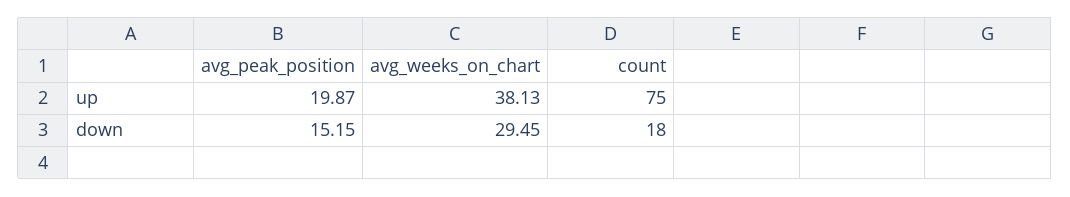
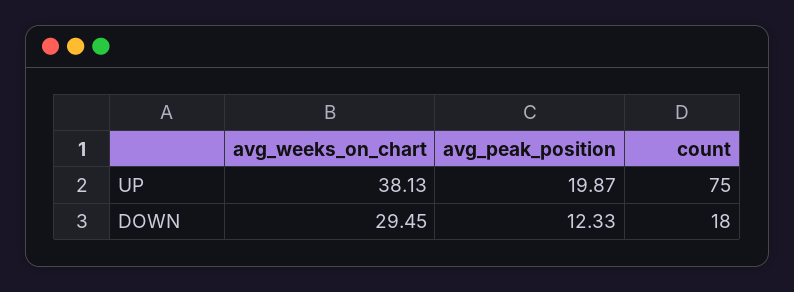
  {
    "avg_peak_position": {
      "up": 19.87,
-     "down": 15.15
+     "down": 12.33
    },
    "avg_weeks_on_chart": {
      "up": 38.13,
      "down": 29.45
    },
    "count": {
      "up": 75,
      "down": 18
    }
  }

